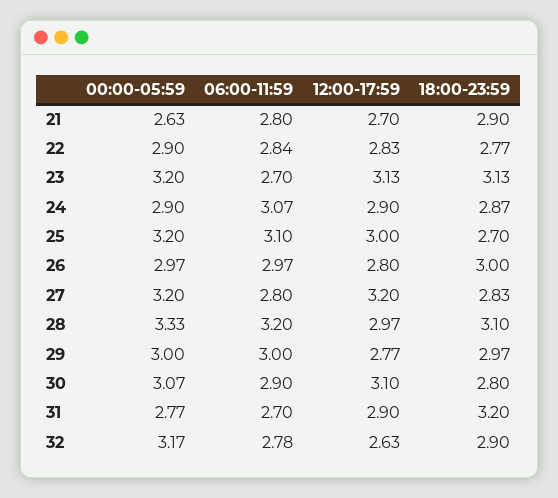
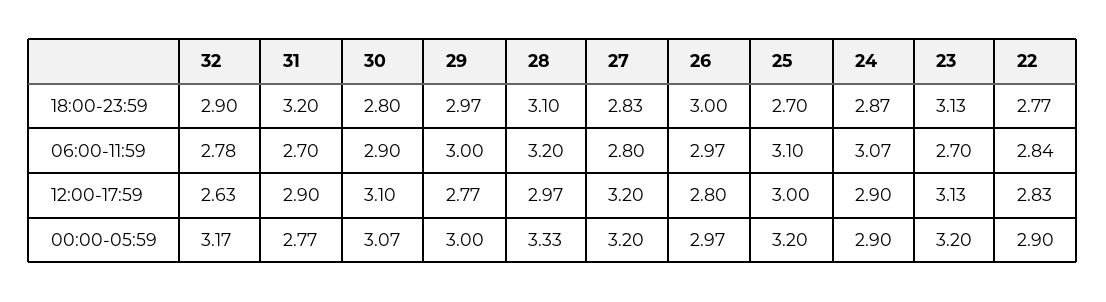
  {
    "00:00-05:59": {
-     "21": 2.63,
      "22": 2.9,
      "23": 3.2,
      "24": 2.9,
      "25": 3.2,
      "26": 2.97,
      "27": 3.2,
      "28": 3.33,
      "29": 3,
      "30": 3.07,
      "31": 2.77,
      "32": 3.17
    },
    "06:00-11:59": {
-     "21": 2.8,
      "22": 2.84,
      "23": 2.7,
      "24": 3.07,
      "25": 3.1,
      "26": 2.97,
      "27": 2.8,
      "28": 3.2,
      "29": 3,
      "30": 2.9,
      "31": 2.7,
      "32": 2.78
    },
    "12:00-17:59": {
-     "21": 2.7,
      "22": 2.83,
      "23": 3.13,
      "24": 2.9,
      "25": 3,
      "26": 2.8,
      "27": 3.2,
      "28": 2.97,
      "29": 2.77,
      "30": 3.1,
      "31": 2.9,
      "32": 2.63
    },
    "18:00-23:59": {
-     "21": 2.9,
      "22": 2.77,
      "23": 3.13,
      "24": 2.87,
      "25": 2.7,
      "26": 3,
      "27": 2.83,
      "28": 3.1,
      "29": 2.97,
      "30": 2.8,
      "31": 3.2,
      "32": 2.9
    }
  }

